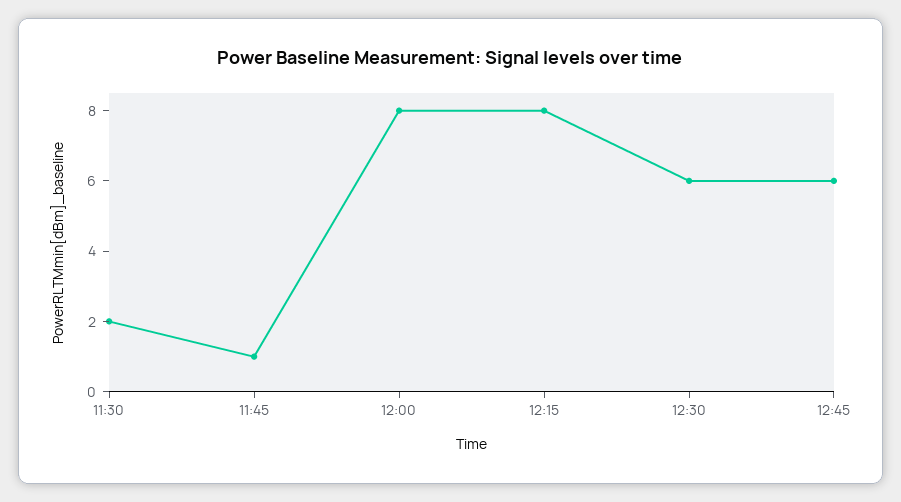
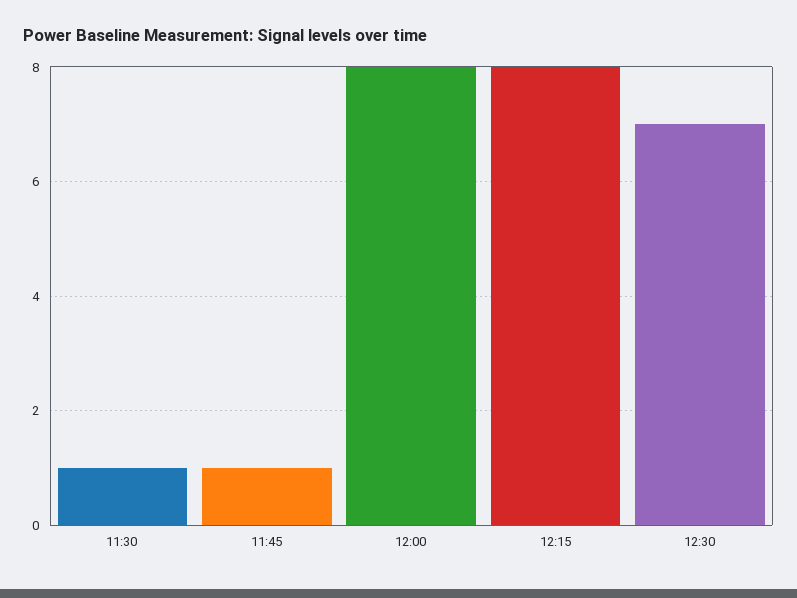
  {
-   "11:30": 2,
+   "11:30": 1,
    "11:45": 1,
    "12:00": 8,
    "12:15": 8,
-   "12:30": 6,
+   "12:30": 7
-   "12:45": 6
  }

